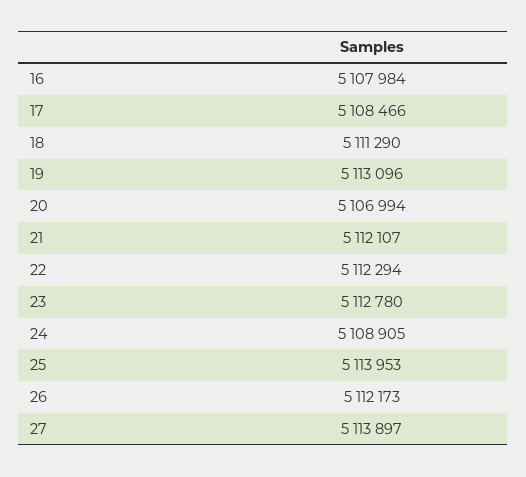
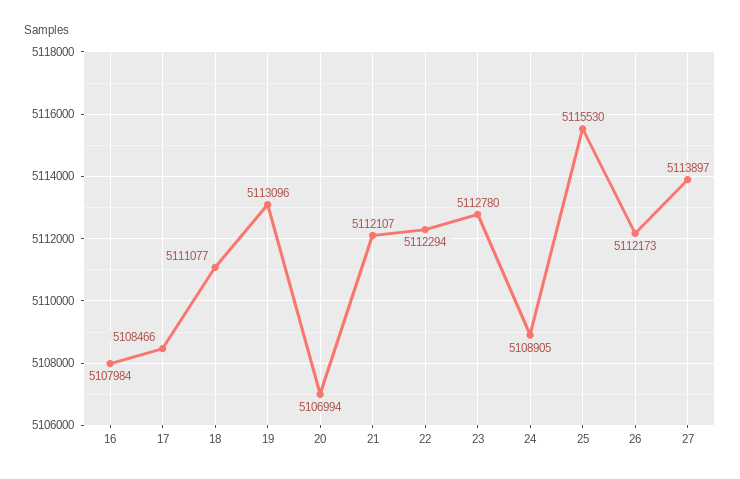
  {
    "16": 5107984,
    "17": 5108466,
-   "18": 5111290,
+   "18": 5111077,
    "19": 5113096,
    "20": 5106994,
    "21": 5112107,
    "22": 5112294,
    "23": 5112780,
    "24": 5108905,
-   "25": 5113953,
+   "25": 5115530,
    "26": 5112173,
    "27": 5113897
  }

